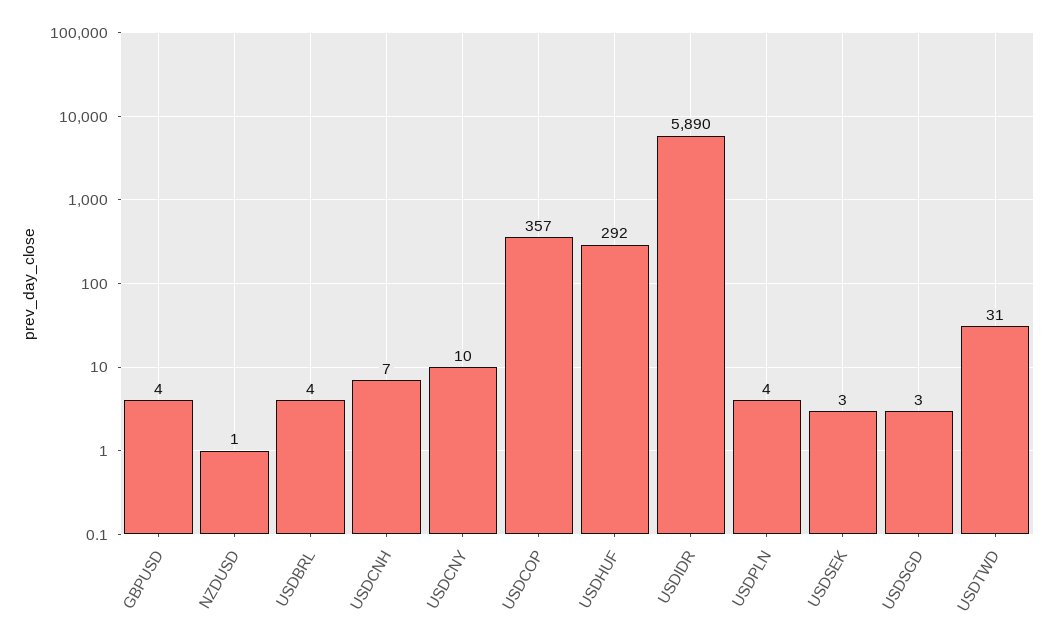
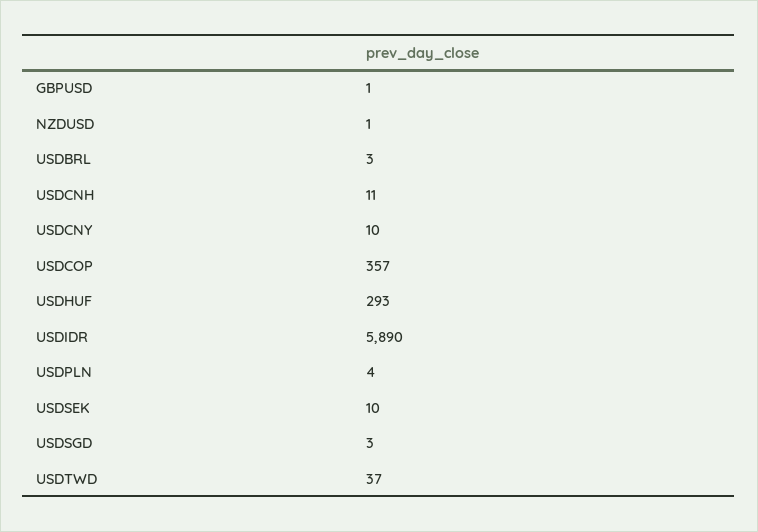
  {
-   "GBPUSD": 4,
+   "GBPUSD": 1,
    "NZDUSD": 1,
-   "USDBRL": 4,
+   "USDBRL": 3,
-   "USDCNH": 7,
+   "USDCNH": 11,
    "USDCNY": 10,
    "USDCOP": 357,
-   "USDHUF": 292,
+   "USDHUF": 293,
    "USDIDR": 5890,
    "USDPLN": 4,
-   "USDSEK": 3,
+   "USDSEK": 10,
    "USDSGD": 3,
-   "USDTWD": 31
+   "USDTWD": 37
  }

